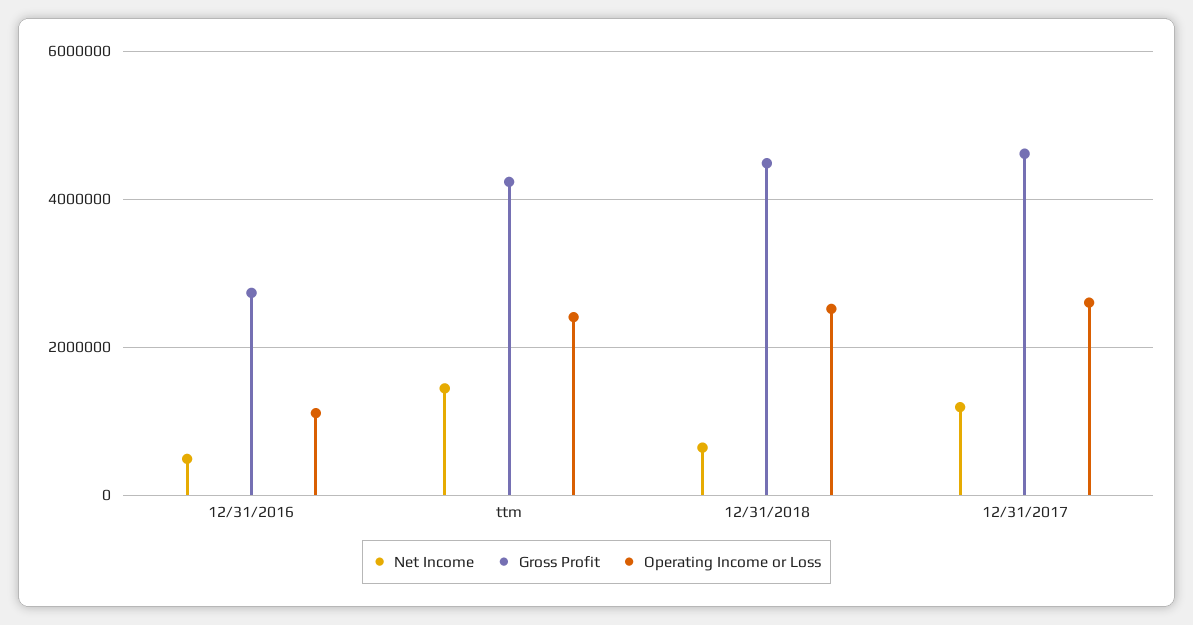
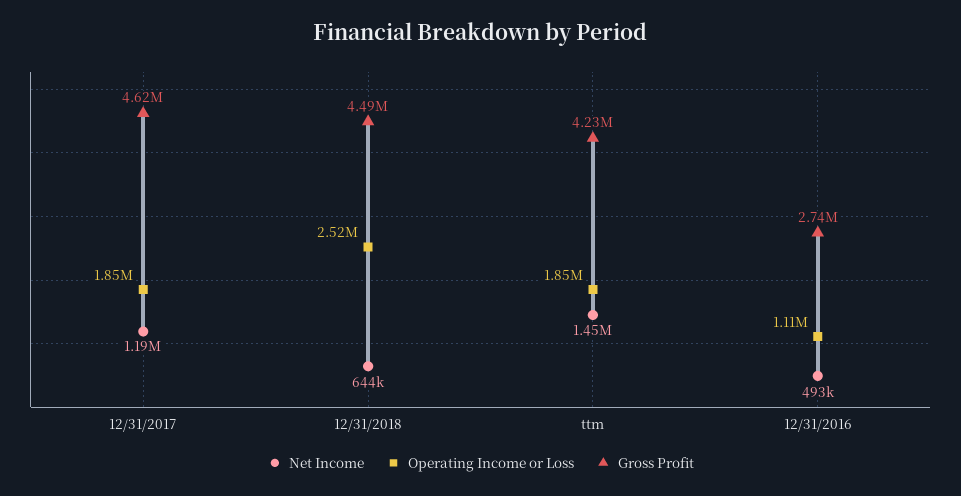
  {
    "Net Income": {
      "12/31/2016": 493000,
      "ttm": 1450000,
      "12/31/2018": 644000,
      "12/31/2017": 1190000
    },
    "Gross Profit": {
      "12/31/2016": 2740000,
      "ttm": 4230000,
      "12/31/2018": 4490000,
      "12/31/2017": 4620000
    },
    "Operating Income or Loss": {
      "12/31/2016": 1110000,
-     "ttm": 2400000,
+     "ttm": 1850000,
      "12/31/2018": 2520000,
-     "12/31/2017": 2600000
+     "12/31/2017": 1850000
    }
  }

